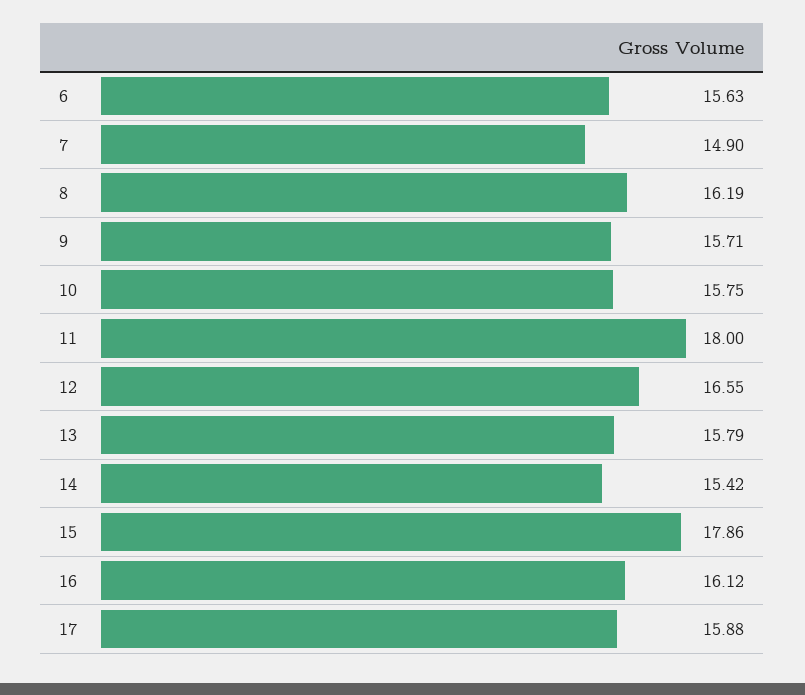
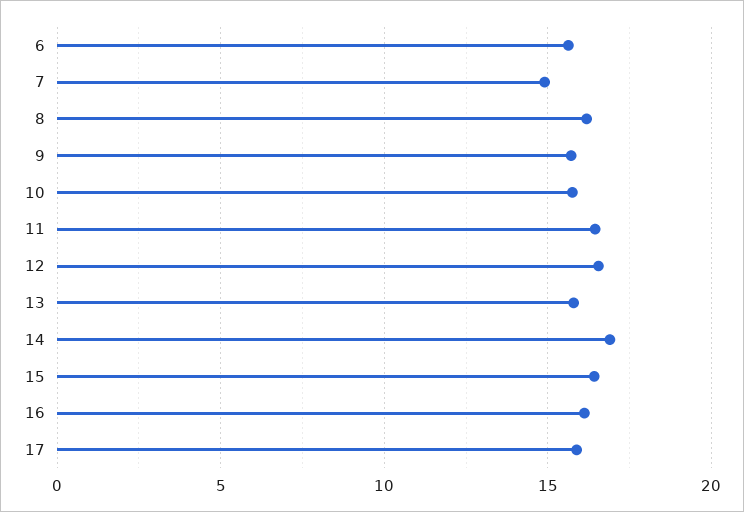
  {
    "6": 15.63,
    "7": 14.9,
    "8": 16.19,
    "9": 15.71,
    "10": 15.75,
-   "11": 18,
+   "11": 16.5,
    "12": 16.55,
    "13": 15.79,
-   "14": 15.42,
+   "14": 17,
-   "15": 17.86,
+   "15": 16.5,
    "16": 16.12,
    "17": 15.88
  }

